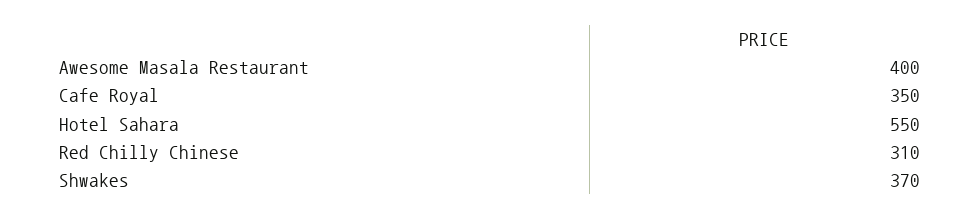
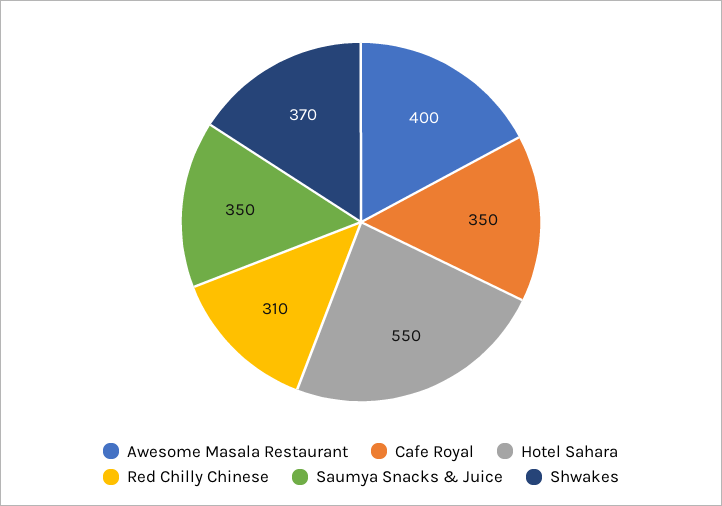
  {
    "Awesome Masala Restaurant": 400,
    "Cafe Royal": 350,
    "Hotel Sahara": 550,
    "Red Chilly Chinese": 310,
-   "Shwakes": 370
+   "Shwakes": 370,
+   "Saumya Snacks & Juice": 350
  }

